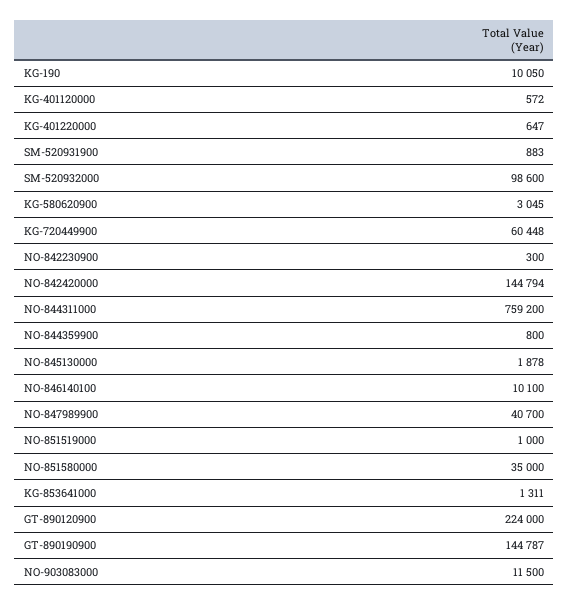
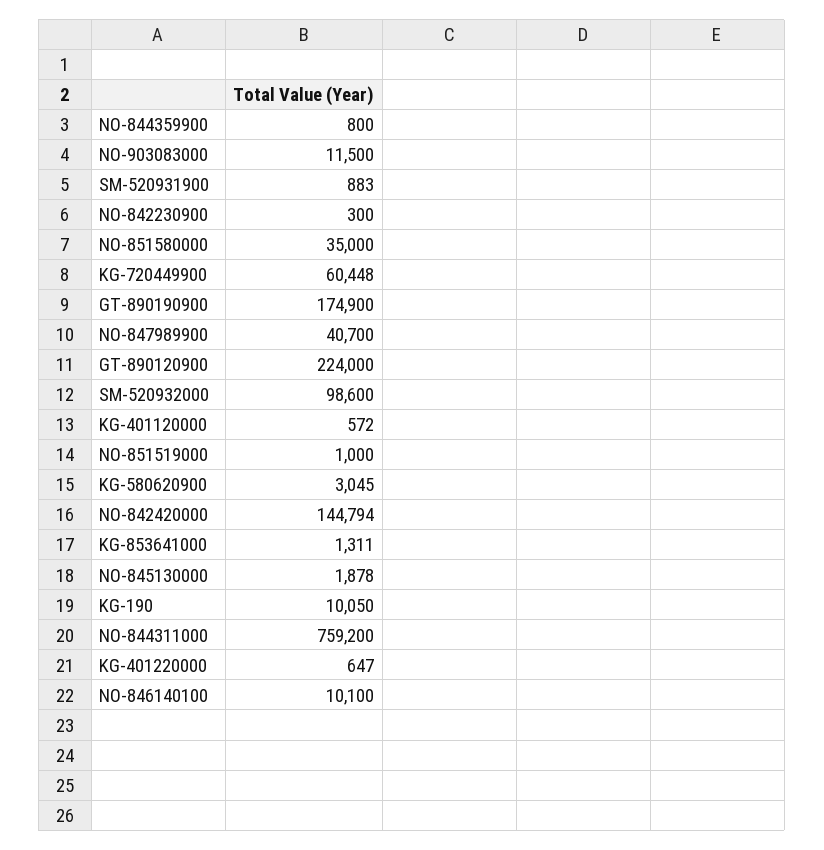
  {
    "KG-190": 10050,
    "KG-401120000": 572,
    "KG-401220000": 647,
    "SM-520931900": 883,
    "SM-520932000": 98600,
    "KG-580620900": 3045,
    "KG-720449900": 60448,
    "NO-842230900": 300,
    "NO-842420000": 144794,
    "NO-844311000": 759200,
    "NO-844359900": 800,
    "NO-845130000": 1878,
    "NO-846140100": 10100,
    "NO-847989900": 40700,
    "NO-851519000": 1000,
    "NO-851580000": 35000,
    "KG-853641000": 1311,
    "GT-890120900": 224000,
-   "GT-890190900": 144787,
+   "GT-890190900": 174900,
    "NO-903083000": 11500
  }

